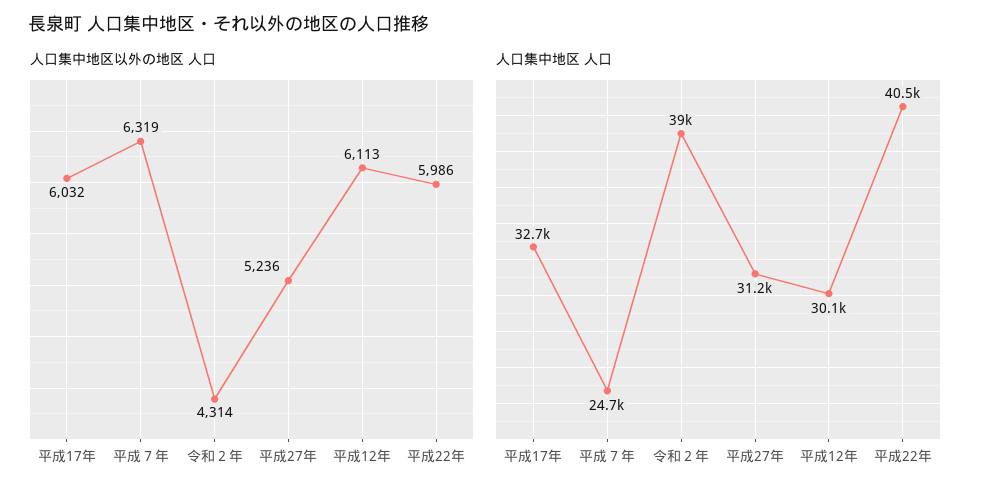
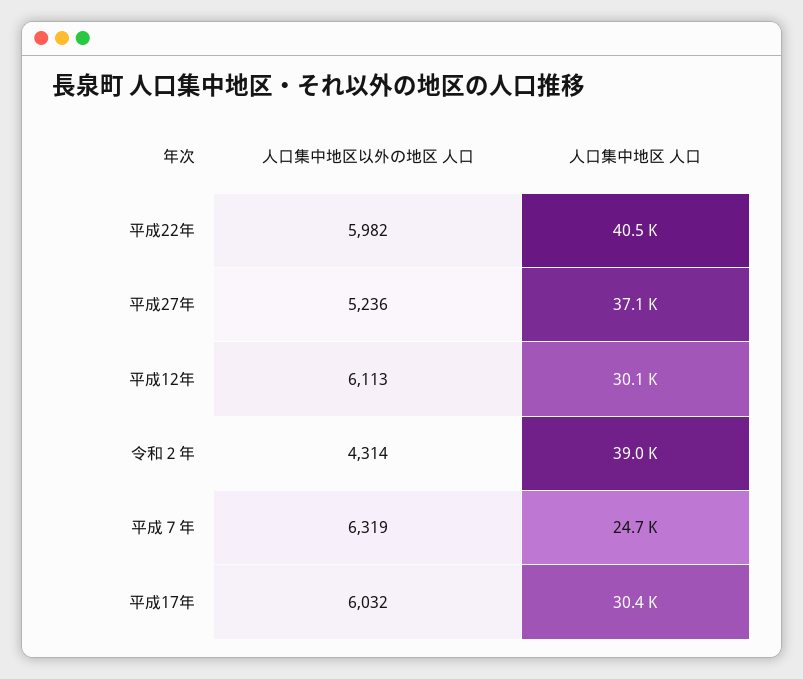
  {
    "人口集中地区以外の地区 人口": {
      "平成17年": 6032,
      "平成７年": 6319,
      "令和２年": 4314,
      "平成27年": 5236,
      "平成12年": 6113,
-     "平成22年": 5986
+     "平成22年": 5982
    },
    "人口集中地区 人口": {
-     "平成17年": 32700,
+     "平成17年": 30400,
      "平成７年": 24700,
      "令和２年": 39000,
-     "平成27年": 31200,
+     "平成27年": 37100,
      "平成12年": 30100,
      "平成22年": 40500
    }
  }

